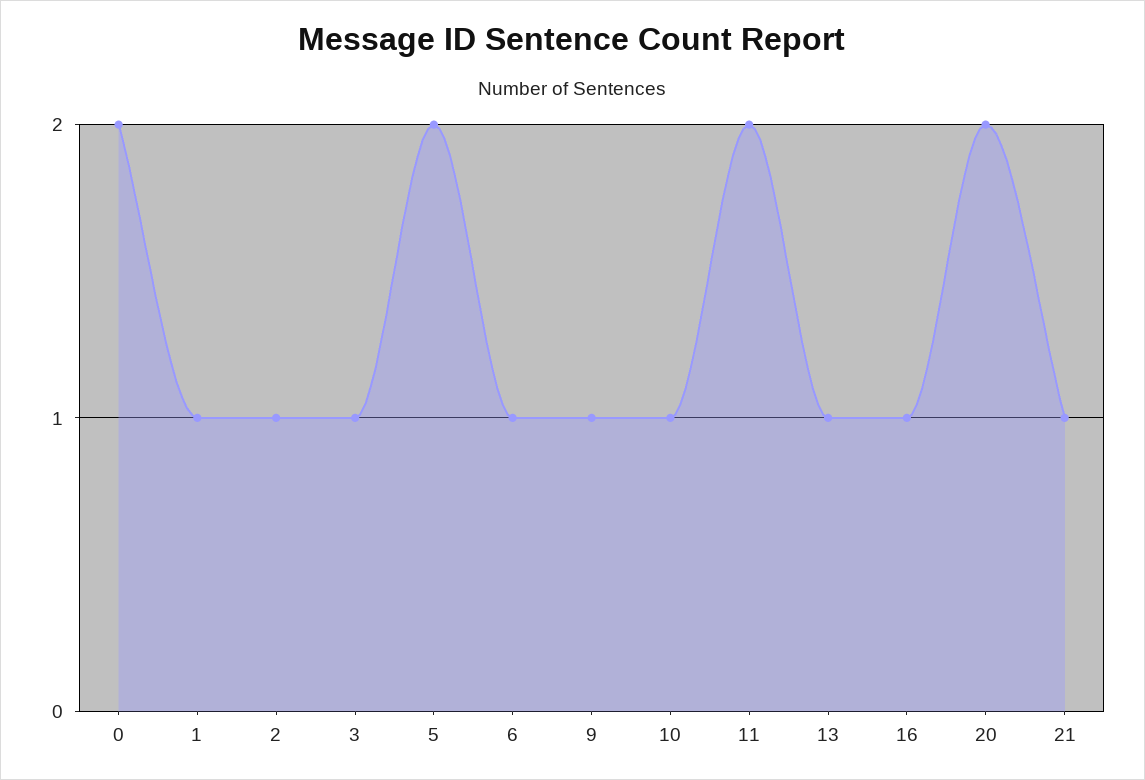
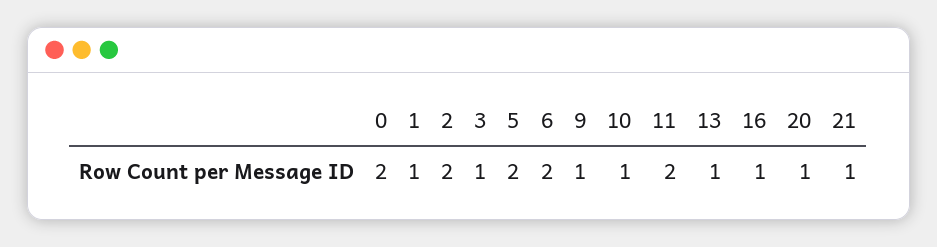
  {
    "0": 2,
    "1": 1,
-   "2": 1,
+   "2": 2,
    "3": 1,
    "5": 2,
-   "6": 1,
+   "6": 2,
    "9": 1,
    "10": 1,
    "11": 2,
    "13": 1,
    "16": 1,
-   "20": 2,
+   "20": 1,
    "21": 1
  }

